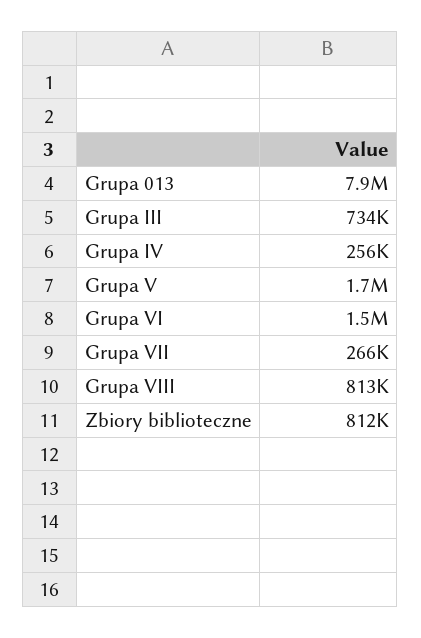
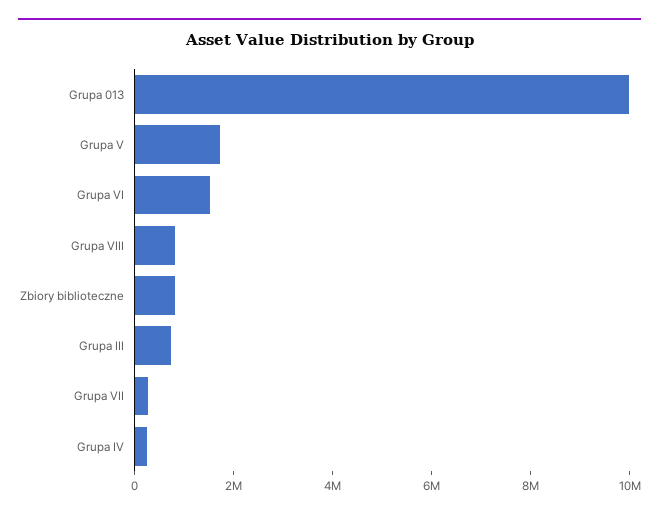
  {
-   "Grupa 013": 7900000,
+   "Grupa 013": 10000000,
    "Grupa III": 734000,
    "Grupa IV": 256000,
    "Grupa V": 1700000,
    "Grupa VI": 1500000,
    "Grupa VII": 266000,
    "Grupa VIII": 813000,
    "Zbiory biblioteczne": 812000
  }

